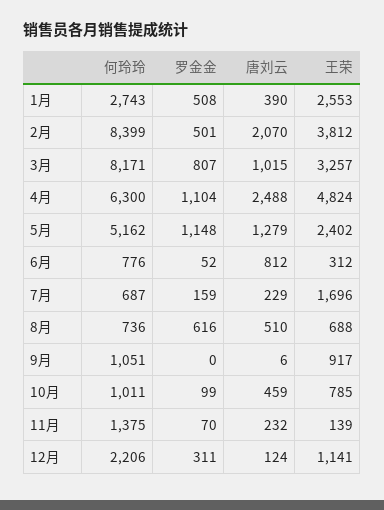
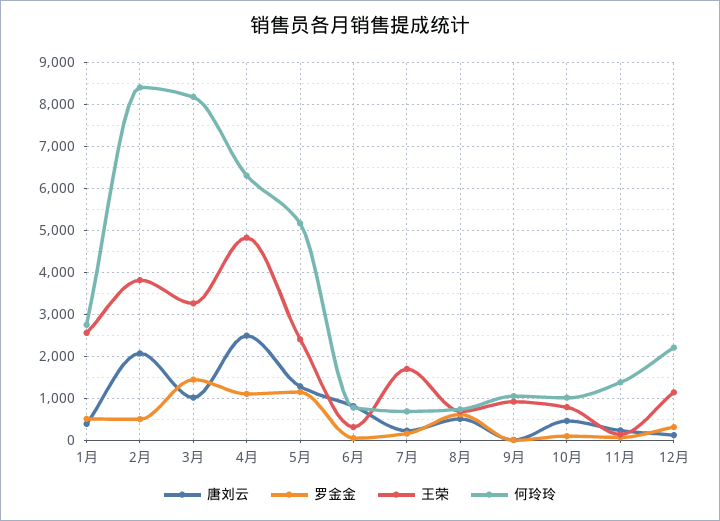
  {
    "何玲玲": {
      "1月": 2743,
      "2月": 8399,
      "3月": 8171,
      "4月": 6300,
      "5月": 5162,
      "6月": 776,
      "7月": 687,
      "8月": 736,
      "9月": 1051,
      "10月": 1011,
      "11月": 1375,
      "12月": 2206
    },
    "罗金金": {
      "1月": 508,
      "2月": 501,
-     "3月": 807,
+     "3月": 1400,
      "4月": 1104,
      "5月": 1148,
      "6月": 52,
      "7月": 159,
      "8月": 616,
      "9月": 0,
      "10月": 99,
      "11月": 70,
      "12月": 311
    },
    "唐刘云": {
      "1月": 390,
      "2月": 2070,
      "3月": 1015,
      "4月": 2488,
      "5月": 1279,
      "6月": 812,
      "7月": 229,
      "8月": 510,
      "9月": 6,
      "10月": 459,
      "11月": 232,
      "12月": 124
    },
    "王荣": {
      "1月": 2553,
      "2月": 3812,
      "3月": 3257,
      "4月": 4824,
      "5月": 2402,
      "6月": 312,
      "7月": 1696,
      "8月": 688,
      "9月": 917,
      "10月": 785,
      "11月": 139,
      "12月": 1141
    }
  }

